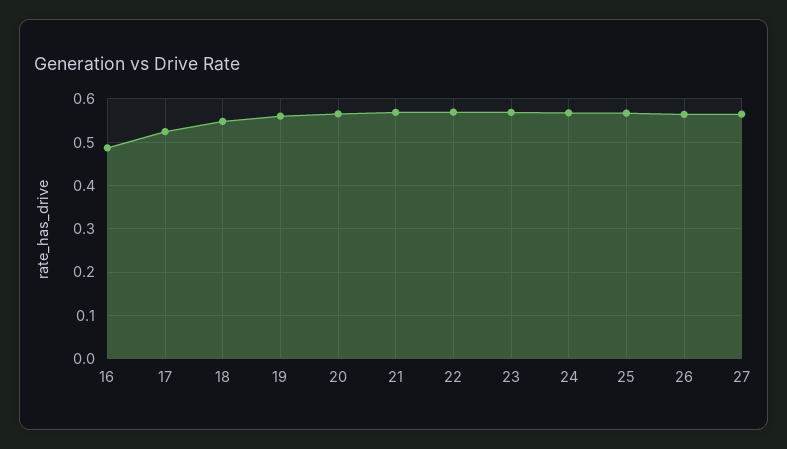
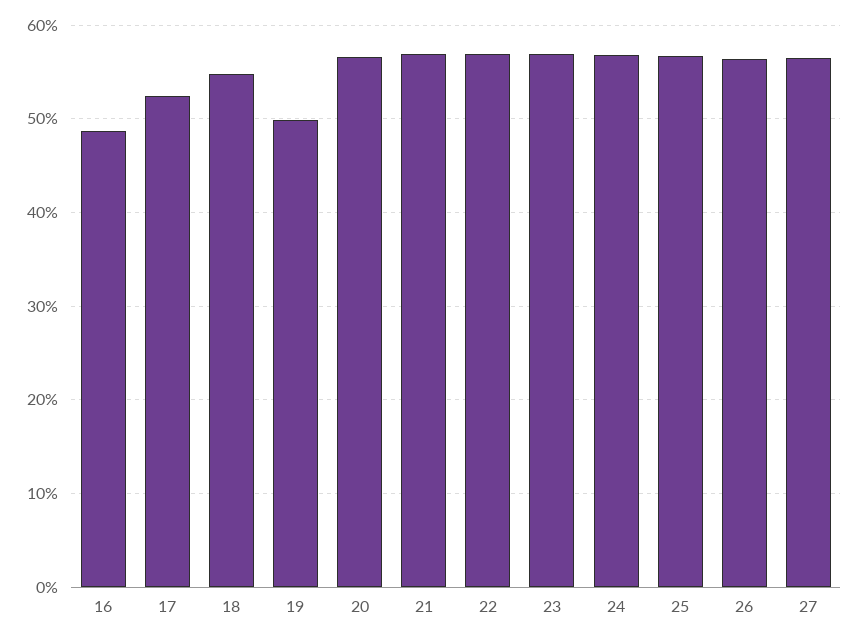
  {
    "16": 0.49,
    "17": 0.52,
    "18": 0.55,
-   "19": 0.56,
+   "19": 0.5,
    "20": 0.57,
    "21": 0.57,
    "22": 0.57,
    "23": 0.57,
    "24": 0.57,
    "25": 0.57,
    "26": 0.56,
    "27": 0.56
  }

